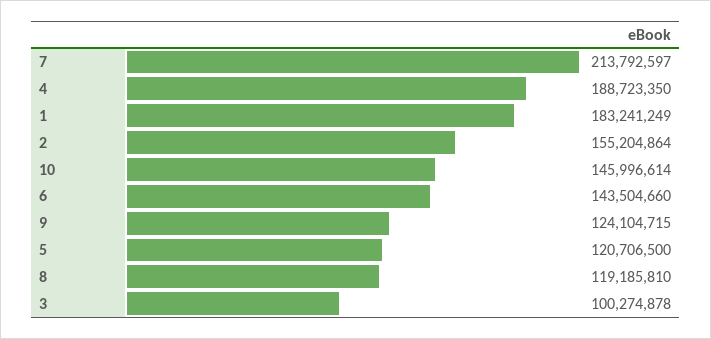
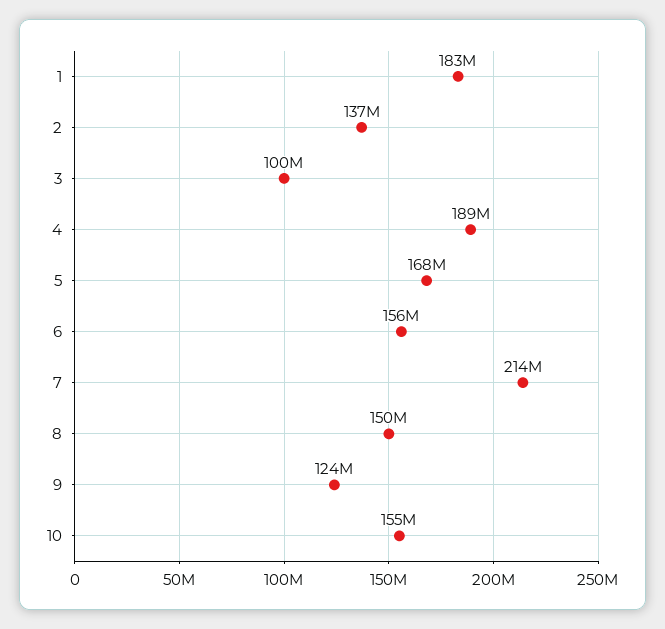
  {
    "7": 213792597,
    "4": 188723350,
    "1": 183241249,
-   "2": 155204864,
+   "2": 137000000,
-   "10": 145996614,
+   "10": 155000000,
-   "6": 143504660,
+   "6": 156000000,
    "9": 124104715,
-   "5": 120706500,
+   "5": 168000000,
-   "8": 119185810,
+   "8": 150000000,
    "3": 100274878
  }

